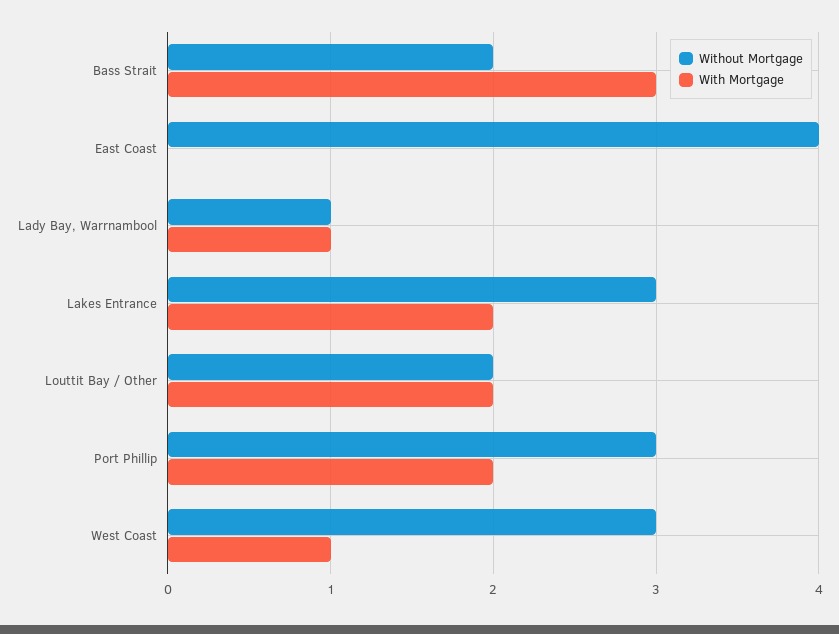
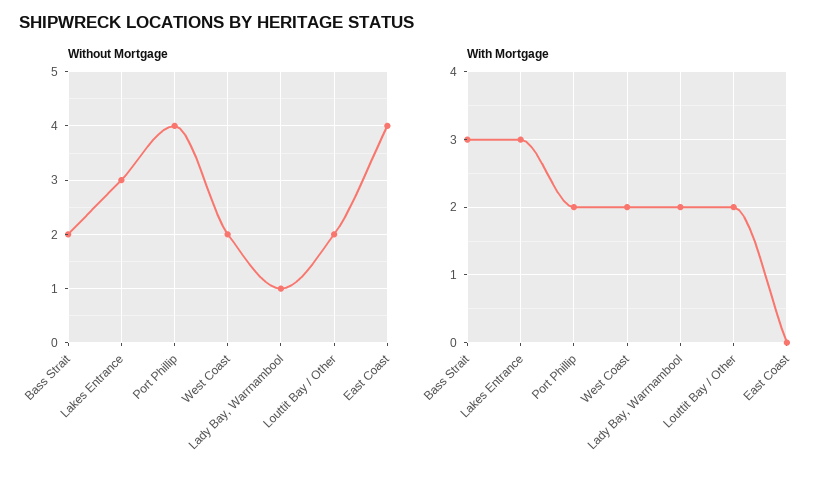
  {
    "Without Mortgage": {
      "Bass Strait": 2,
      "East Coast": 4,
      "Lady Bay, Warrnambool": 1,
      "Lakes Entrance": 3,
      "Louttit Bay / Other": 2,
-     "Port Phillip": 3,
+     "Port Phillip": 4,
-     "West Coast": 3
+     "West Coast": 2
    },
    "With Mortgage": {
      "Bass Strait": 3,
      "East Coast": 0,
-     "Lady Bay, Warrnambool": 1,
+     "Lady Bay, Warrnambool": 2,
-     "Lakes Entrance": 2,
+     "Lakes Entrance": 3,
      "Louttit Bay / Other": 2,
      "Port Phillip": 2,
-     "West Coast": 1
+     "West Coast": 2
    }
  }

